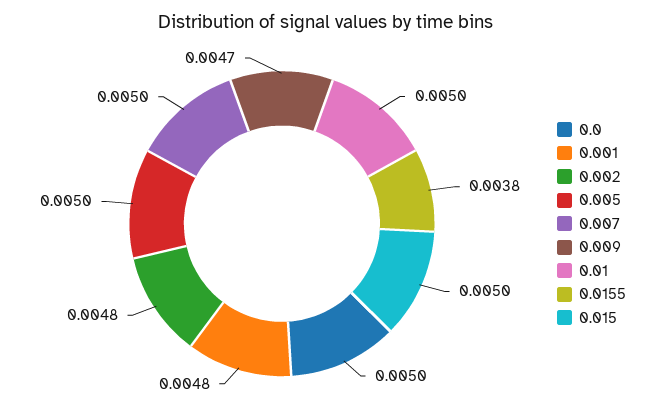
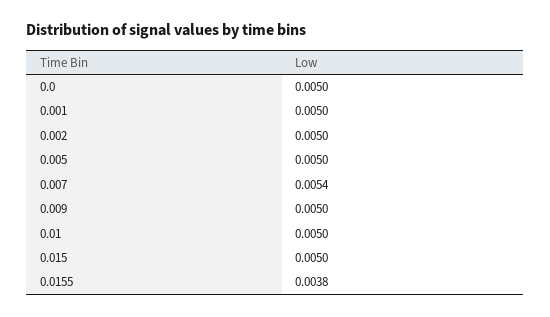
  {
    "0.0": 0.005,
-   "0.001": 0.0048,
+   "0.001": 0.005,
-   "0.002": 0.0048,
+   "0.002": 0.005,
    "0.005": 0.005,
-   "0.007": 0.005,
+   "0.007": 0.0054,
-   "0.009": 0.0047,
+   "0.009": 0.005,
    "0.01": 0.005,
    "0.0155": 0.0038,
    "0.015": 0.005
  }

